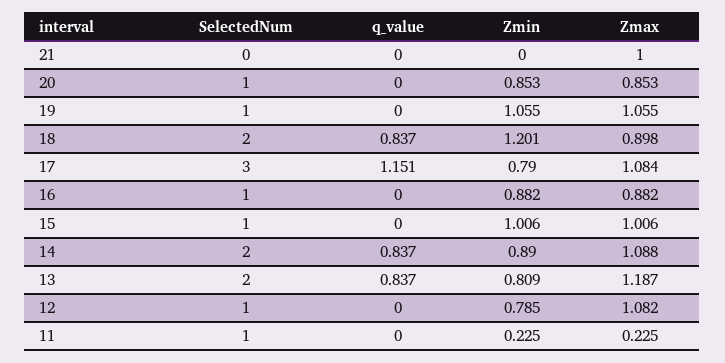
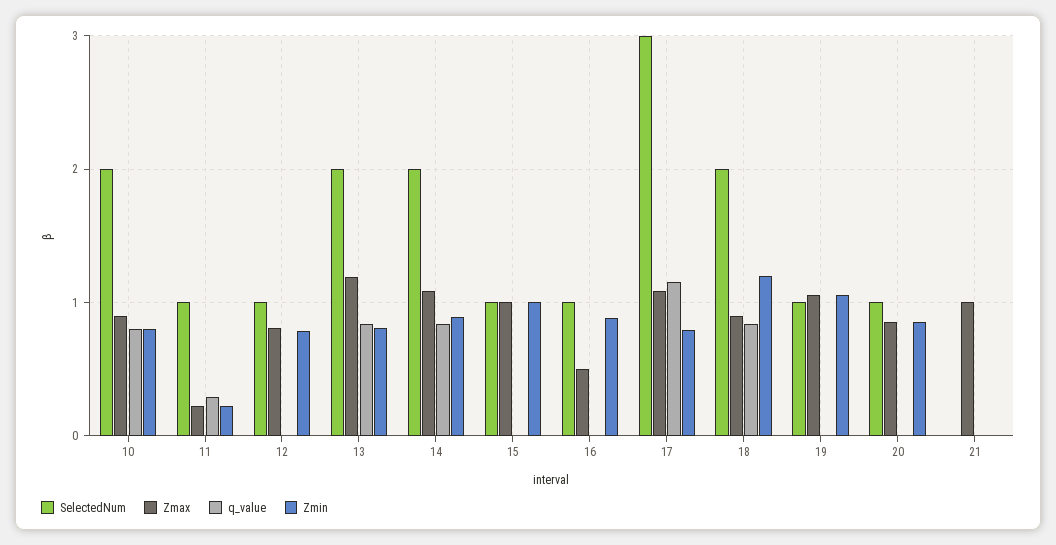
  {
    "SelectedNum": {
      "21": 0,
      "20": 1,
      "19": 1,
      "18": 2,
      "17": 3,
      "16": 1,
      "15": 1,
      "14": 2,
      "13": 2,
      "12": 1,
-     "11": 1
+     "11": 1,
+     "10": 2
    },
    "q_value": {
      "21": 0,
      "20": 0,
      "19": 0,
      "18": 0.837,
      "17": 1.151,
      "16": 0,
      "15": 0,
      "14": 0.837,
      "13": 0.837,
      "12": 0,
-     "11": 0
+     "11": 0.3,
+     "10": 0.8
    },
    "Zmin": {
      "21": 0,
      "20": 0.853,
      "19": 1.055,
      "18": 1.201,
      "17": 0.79,
      "16": 0.882,
      "15": 1.006,
      "14": 0.89,
      "13": 0.809,
      "12": 0.785,
-     "11": 0.225
+     "11": 0.225,
+     "10": 0.8
    },
    "Zmax": {
      "21": 1,
      "20": 0.853,
      "19": 1.055,
      "18": 0.898,
      "17": 1.084,
-     "16": 0.882,
+     "16": 0.5,
      "15": 1.006,
      "14": 1.088,
      "13": 1.187,
-     "12": 1.082,
+     "12": 0.8,
-     "11": 0.225
+     "11": 0.225,
+     "10": 0.9
    }
  }

